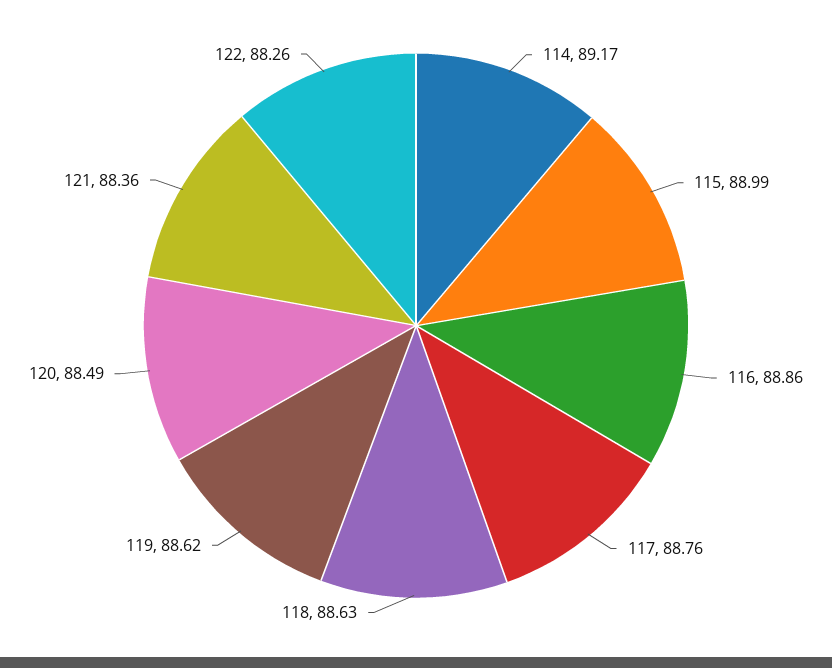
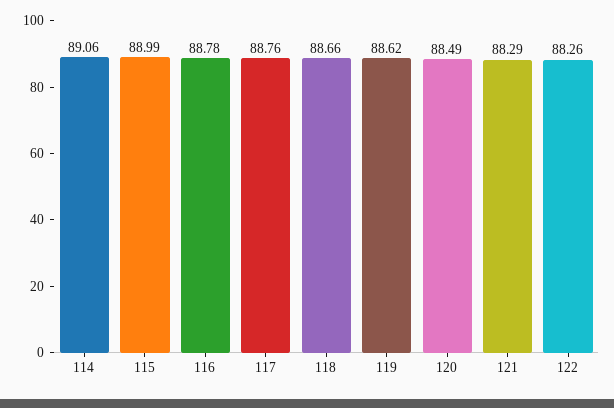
  {
-   "114": 89.17,
+   "114": 89.06,
    "115": 88.99,
-   "116": 88.86,
+   "116": 88.78,
    "117": 88.76,
-   "118": 88.63,
+   "118": 88.66,
    "119": 88.62,
    "120": 88.49,
-   "121": 88.36,
+   "121": 88.29,
    "122": 88.26
  }

